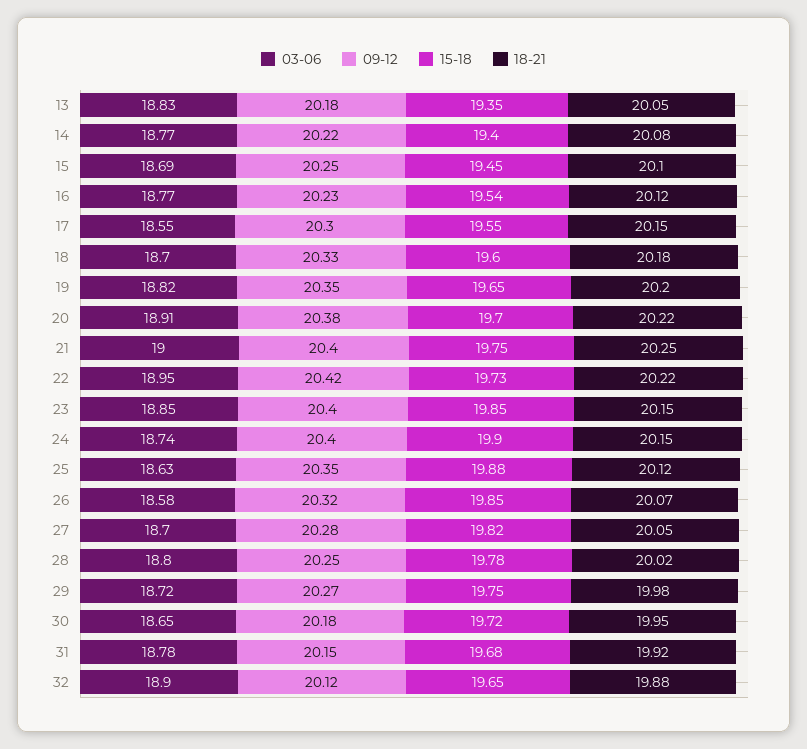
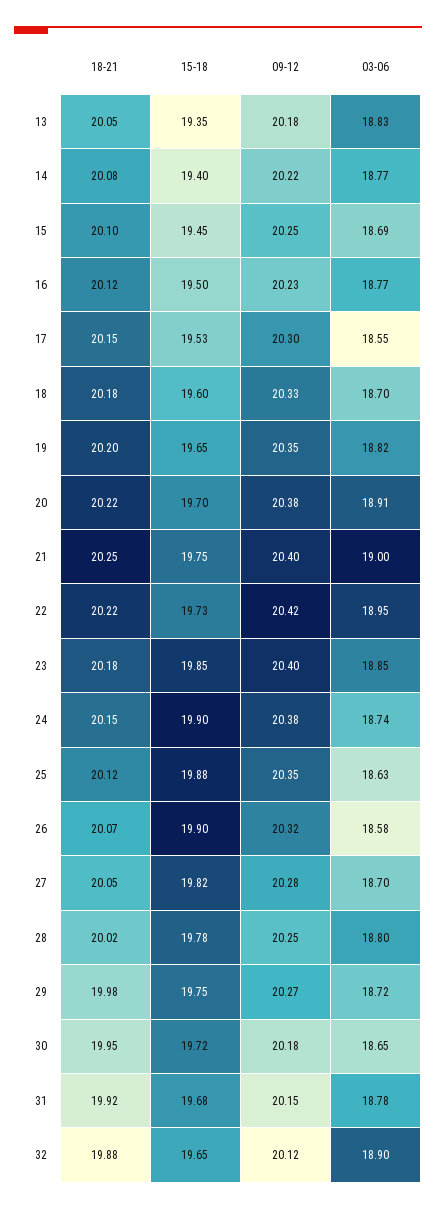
  {
    "03-06": {
      "13": 18.83,
      "14": 18.77,
      "15": 18.69,
      "16": 18.77,
      "17": 18.55,
      "18": 18.7,
      "19": 18.82,
      "20": 18.91,
      "21": 19,
      "22": 18.95,
      "23": 18.85,
      "24": 18.74,
      "25": 18.63,
      "26": 18.58,
      "27": 18.7,
      "28": 18.8,
      "29": 18.72,
      "30": 18.65,
      "31": 18.78,
      "32": 18.9
    },
    "09-12": {
      "13": 20.18,
      "14": 20.22,
      "15": 20.25,
      "16": 20.23,
      "17": 20.3,
      "18": 20.33,
      "19": 20.35,
      "20": 20.38,
      "21": 20.4,
      "22": 20.42,
      "23": 20.4,
-     "24": 20.4,
+     "24": 20.38,
      "25": 20.35,
      "26": 20.32,
      "27": 20.28,
      "28": 20.25,
      "29": 20.27,
      "30": 20.18,
      "31": 20.15,
      "32": 20.12
    },
    "15-18": {
      "13": 19.35,
      "14": 19.4,
      "15": 19.45,
-     "16": 19.54,
+     "16": 19.5,
-     "17": 19.55,
+     "17": 19.53,
      "18": 19.6,
      "19": 19.65,
      "20": 19.7,
      "21": 19.75,
      "22": 19.73,
      "23": 19.85,
      "24": 19.9,
      "25": 19.88,
-     "26": 19.85,
+     "26": 19.9,
      "27": 19.82,
      "28": 19.78,
      "29": 19.75,
      "30": 19.72,
      "31": 19.68,
      "32": 19.65
    },
    "18-21": {
      "13": 20.05,
      "14": 20.08,
      "15": 20.1,
      "16": 20.12,
      "17": 20.15,
      "18": 20.18,
      "19": 20.2,
      "20": 20.22,
      "21": 20.25,
      "22": 20.22,
-     "23": 20.15,
+     "23": 20.18,
      "24": 20.15,
      "25": 20.12,
      "26": 20.07,
      "27": 20.05,
      "28": 20.02,
      "29": 19.98,
      "30": 19.95,
      "31": 19.92,
      "32": 19.88
    }
  }

